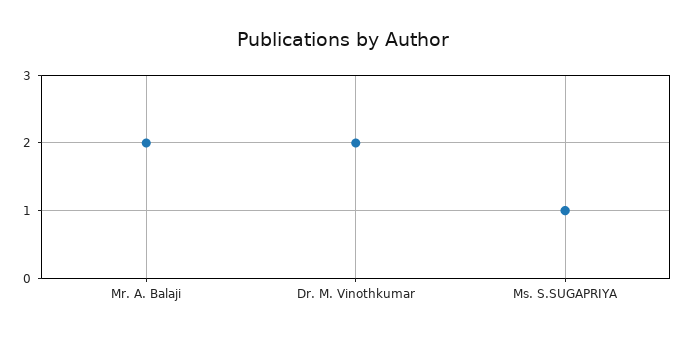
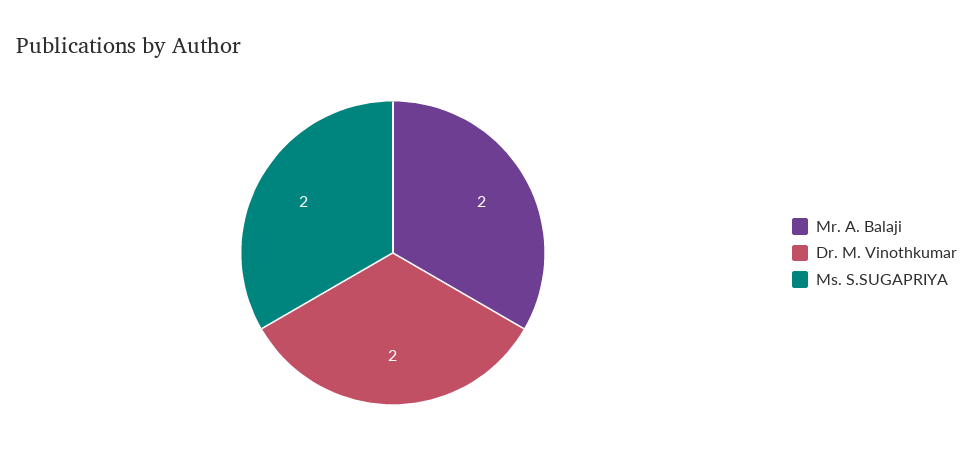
  {
    "Mr. A. Balaji": 2,
    "Dr. M. Vinothkumar": 2,
-   "Ms. S.SUGAPRIYA": 1
+   "Ms. S.SUGAPRIYA": 2
  }

